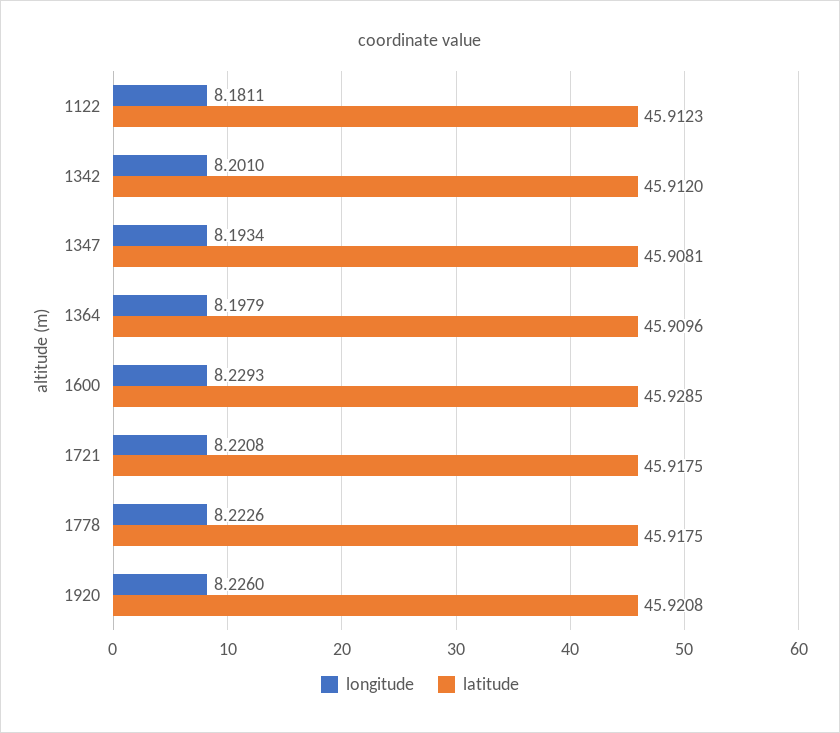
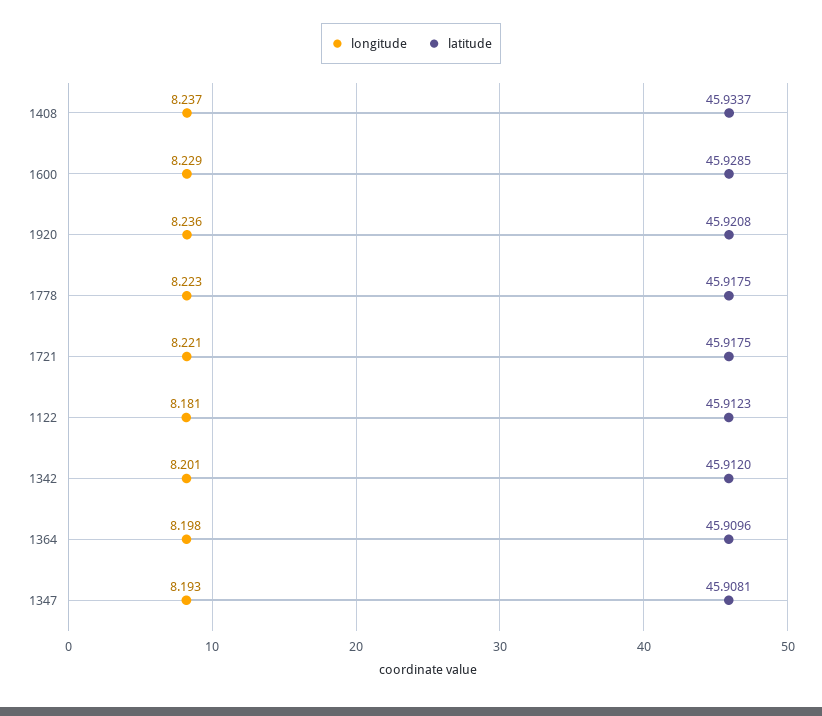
  {
    "longitude": {
      "1122": 8.1811,
      "1342": 8.201,
      "1347": 8.1934,
      "1364": 8.1979,
      "1600": 8.2293,
      "1721": 8.2208,
      "1778": 8.2226,
-     "1920": 8.226
+     "1920": 8.236,
+     "1408": 8.237
    },
    "latitude": {
      "1122": 45.9123,
      "1342": 45.912,
      "1347": 45.9081,
      "1364": 45.9096,
      "1600": 45.9285,
      "1721": 45.9175,
      "1778": 45.9175,
-     "1920": 45.9208
+     "1920": 45.9208,
+     "1408": 45.9337
    }
  }

